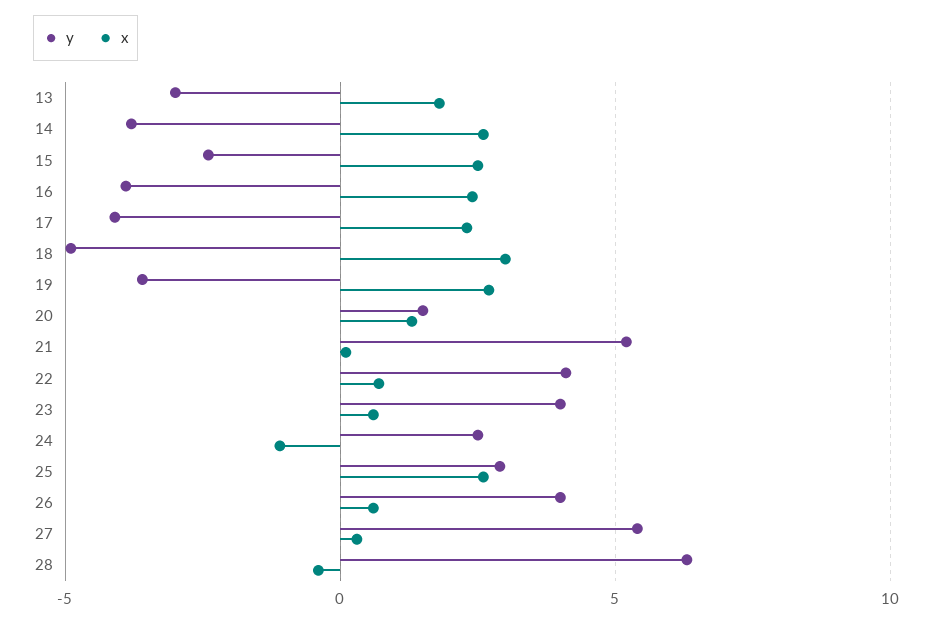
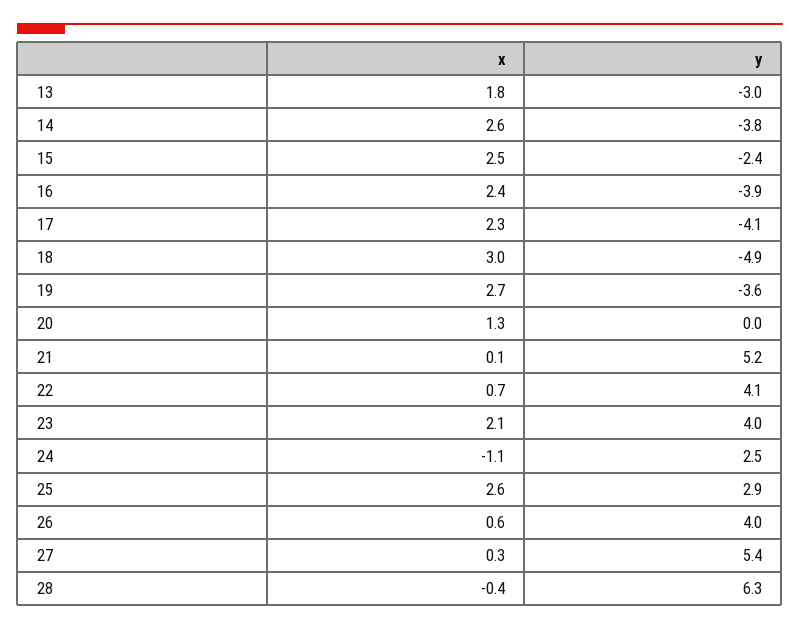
  {
    "y": {
      "13": -3,
      "14": -3.8,
      "15": -2.4,
      "16": -3.9,
      "17": -4.1,
      "18": -4.9,
      "19": -3.6,
-     "20": 1.5,
+     "20": 0,
      "21": 5.2,
      "22": 4.1,
      "23": 4,
      "24": 2.5,
      "25": 2.9,
      "26": 4,
      "27": 5.4,
      "28": 6.3
    },
    "x": {
      "13": 1.8,
      "14": 2.6,
      "15": 2.5,
      "16": 2.4,
      "17": 2.3,
      "18": 3,
      "19": 2.7,
      "20": 1.3,
      "21": 0.1,
      "22": 0.7,
-     "23": 0.5,
+     "23": 2.1,
      "24": -1.1,
      "25": 2.6,
      "26": 0.6,
      "27": 0.3,
      "28": -0.4
    }
  }

